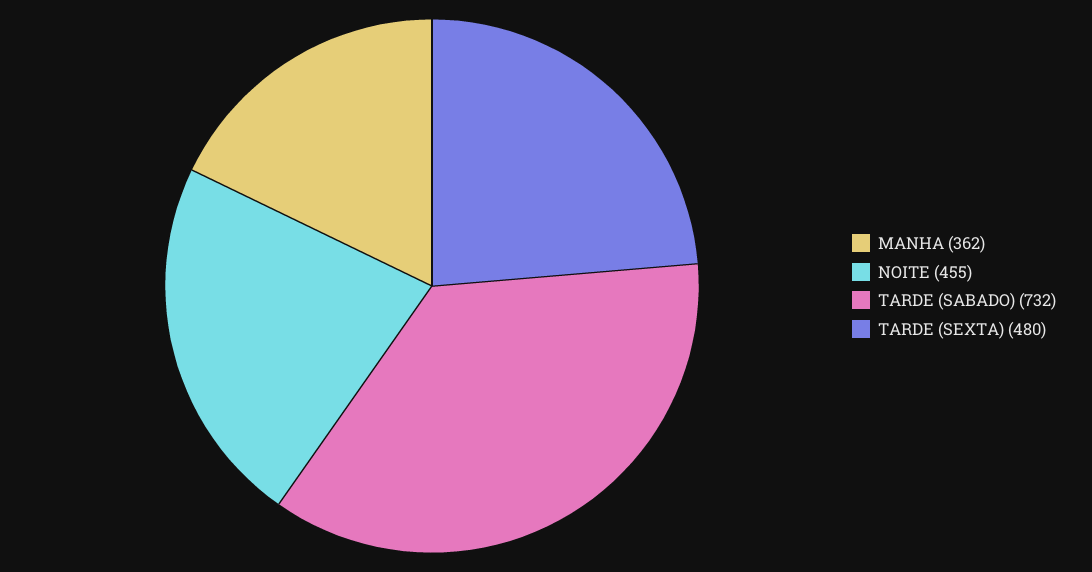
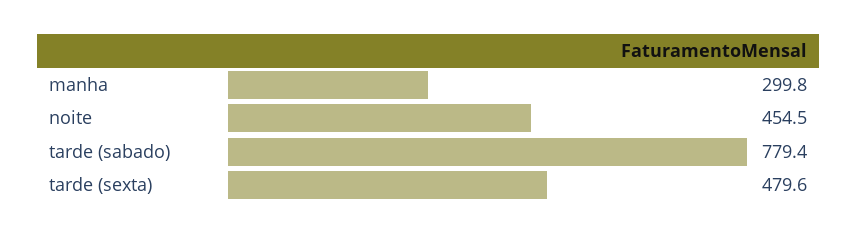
  {
-   "MANHA": 362,
+   "MANHA": 299.8,
    "NOITE": 454.5,
-   "TARDE (SABADO)": 732,
+   "TARDE (SABADO)": 779.4,
    "TARDE (SEXTA)": 479.6
  }

